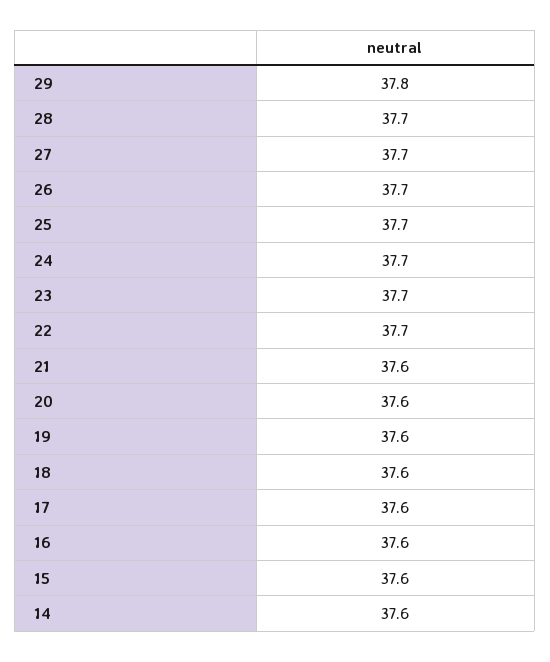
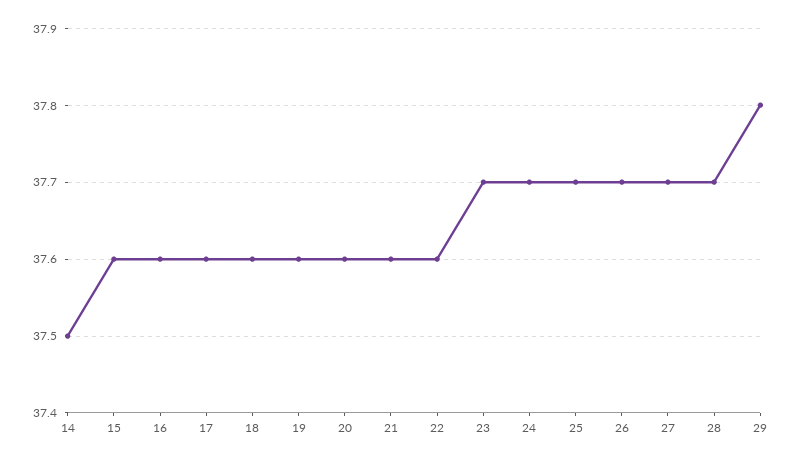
  {
    "29": 37.8,
    "28": 37.7,
    "27": 37.7,
    "26": 37.7,
    "25": 37.7,
    "24": 37.7,
    "23": 37.7,
-   "22": 37.7,
+   "22": 37.6,
    "21": 37.6,
    "20": 37.6,
    "19": 37.6,
    "18": 37.6,
    "17": 37.6,
    "16": 37.6,
    "15": 37.6,
-   "14": 37.6
+   "14": 37.5
  }

